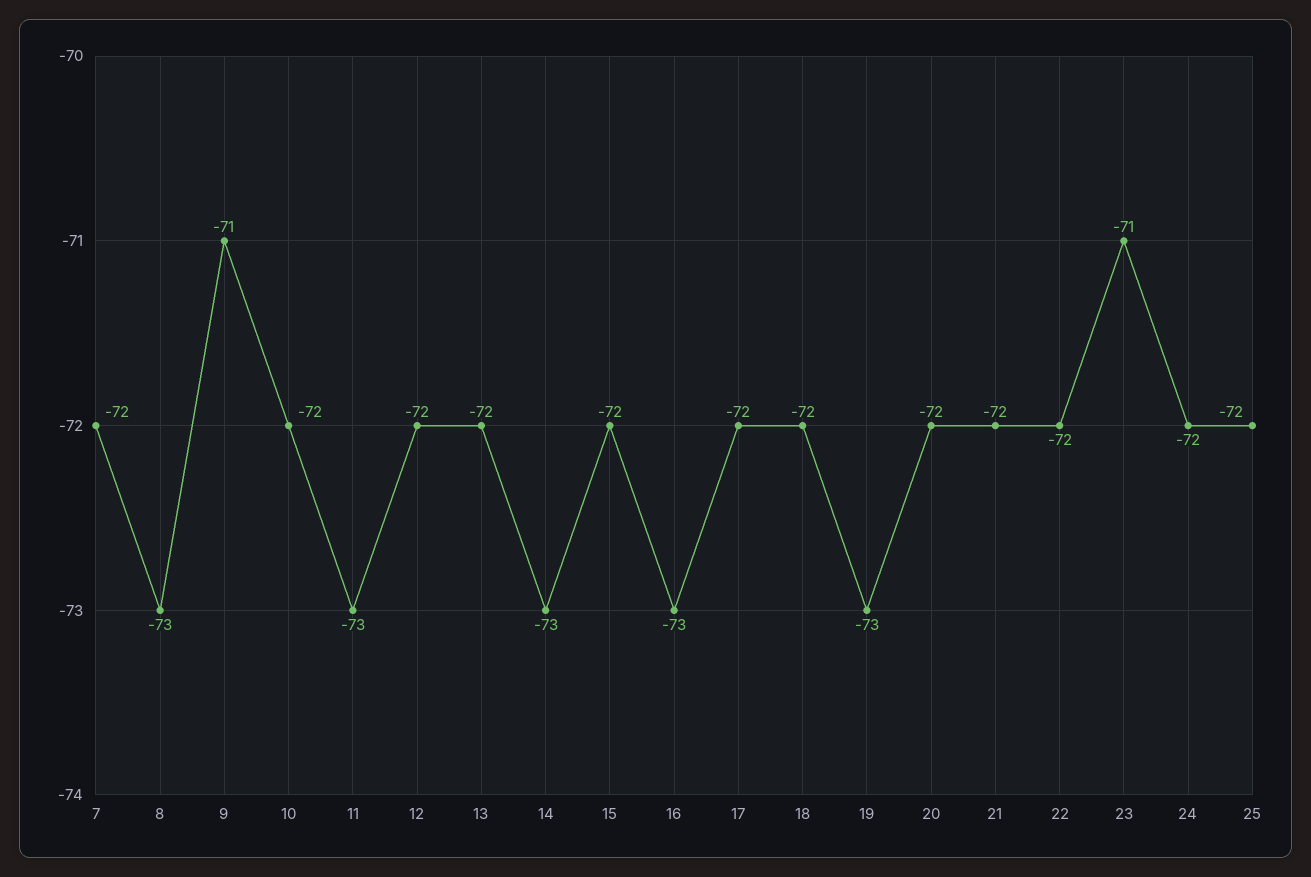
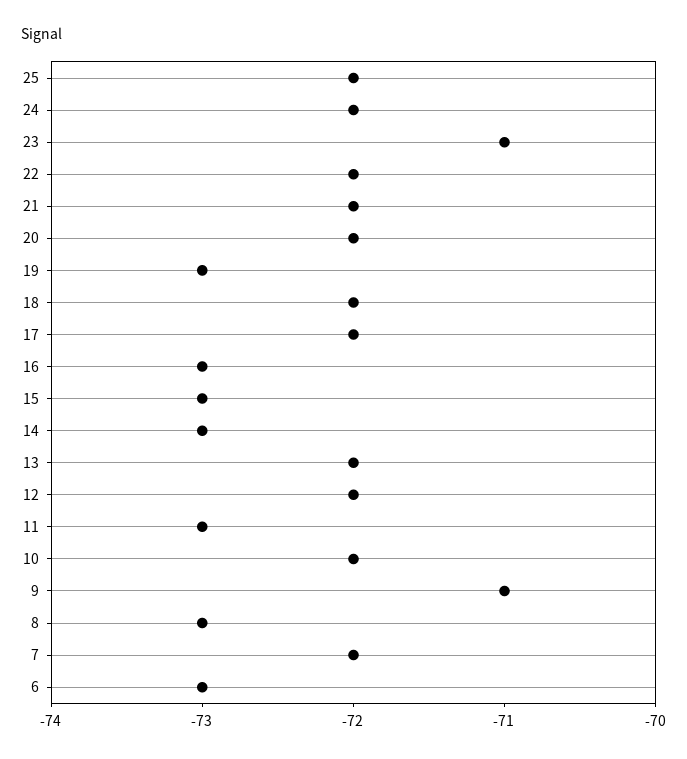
  {
    "7": -72,
    "8": -73,
    "9": -71,
    "10": -72,
    "11": -73,
    "12": -72,
    "13": -72,
    "14": -73,
-   "15": -72,
+   "15": -73,
    "16": -73,
    "17": -72,
    "18": -72,
    "19": -73,
    "20": -72,
    "21": -72,
    "22": -72,
    "23": -71,
    "24": -72,
-   "25": -72
+   "25": -72,
+   "6": -73
  }

